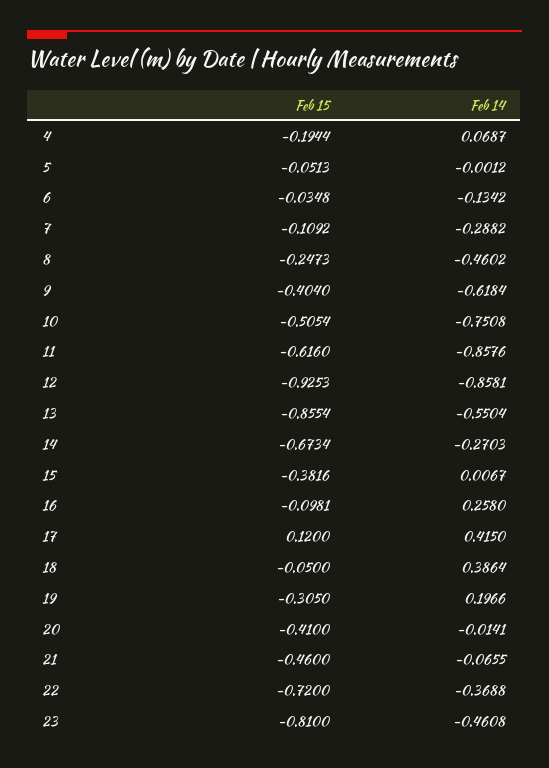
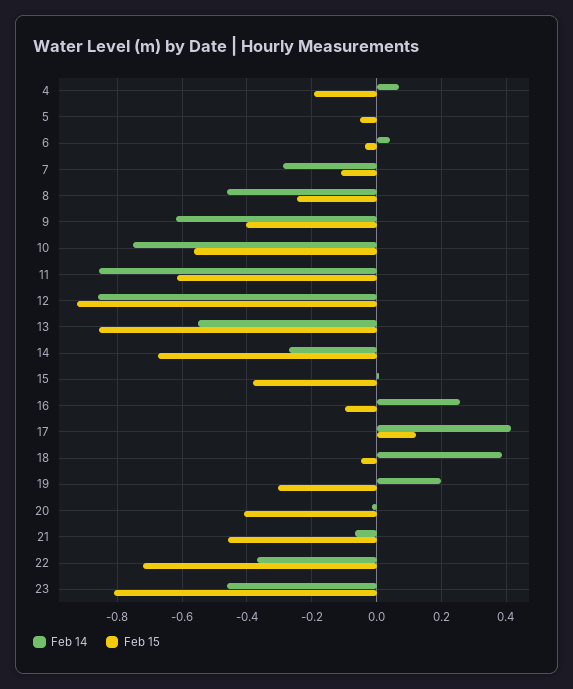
  {
    "Feb 15": {
      "4": -0.1944,
      "5": -0.0513,
      "6": -0.0348,
      "7": -0.1092,
      "8": -0.2473,
      "9": -0.404,
-     "10": -0.5054,
+     "10": -0.56,
      "11": -0.616,
      "12": -0.9253,
      "13": -0.8554,
      "14": -0.6734,
      "15": -0.3816,
      "16": -0.0981,
      "17": 0.12,
      "18": -0.05,
      "19": -0.305,
      "20": -0.41,
      "21": -0.46,
      "22": -0.72,
      "23": -0.81
    },
    "Feb 14": {
      "4": 0.0687,
      "5": -0.0012,
-     "6": -0.1342,
+     "6": 0.04,
      "7": -0.2882,
      "8": -0.4602,
      "9": -0.6184,
      "10": -0.7508,
      "11": -0.8576,
      "12": -0.8581,
      "13": -0.5504,
      "14": -0.2703,
      "15": 0.0067,
      "16": 0.258,
      "17": 0.415,
      "18": 0.3864,
      "19": 0.1966,
      "20": -0.0141,
      "21": -0.0655,
      "22": -0.3688,
      "23": -0.4608
    }
  }

